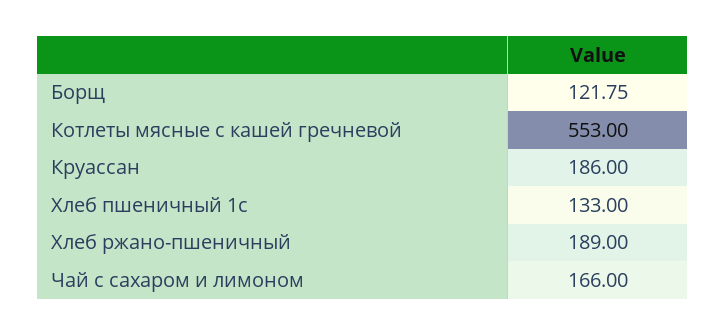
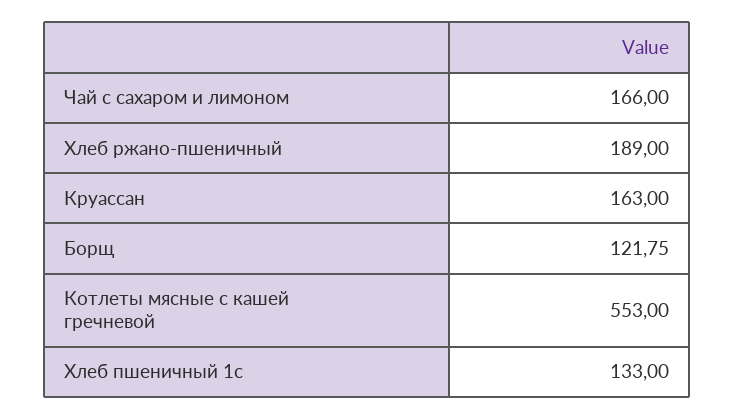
  {
    "Борщ": 121.75,
    "Котлеты мясные с кашей гречневой": 553,
-   "Круассан": 186,
+   "Круассан": 163,
    "Хлеб пшеничный 1с": 133,
    "Хлеб ржано-пшеничный": 189,
    "Чай с сахаром и лимоном": 166
  }

